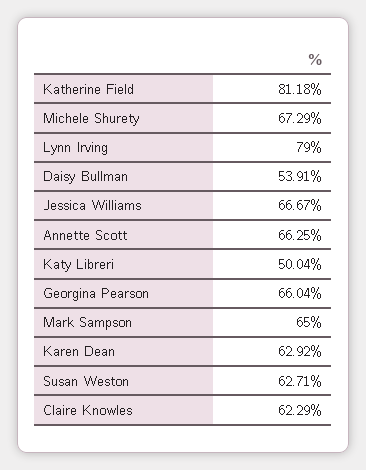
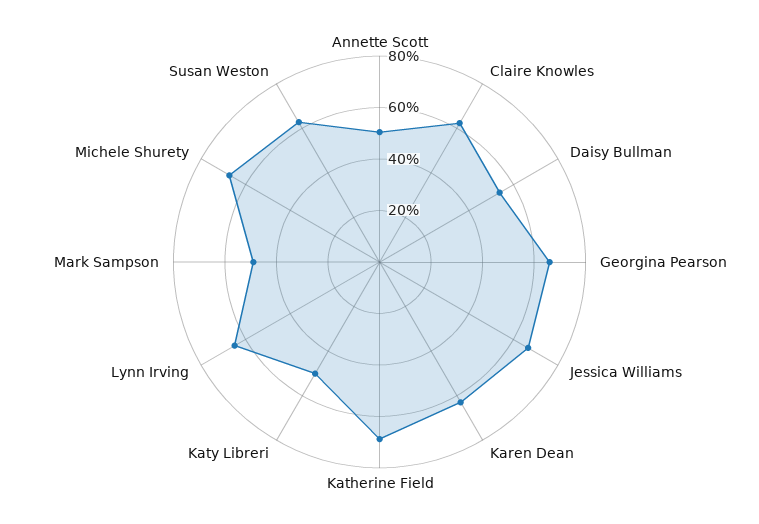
  {
-   "Katherine Field": 81.18,
+   "Katherine Field": 70,
    "Michele Shurety": 67.29,
-   "Lynn Irving": 79,
+   "Lynn Irving": 65,
    "Daisy Bullman": 53.91,
    "Jessica Williams": 66.67,
-   "Annette Scott": 66.25,
+   "Annette Scott": 50,
    "Katy Libreri": 50.04,
    "Georgina Pearson": 66.04,
-   "Mark Sampson": 65,
+   "Mark Sampson": 50,
    "Karen Dean": 62.92,
    "Susan Weston": 62.71,
    "Claire Knowles": 62.29
  }

